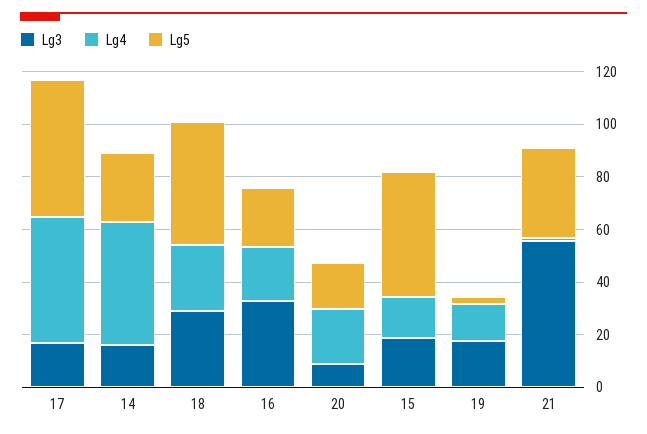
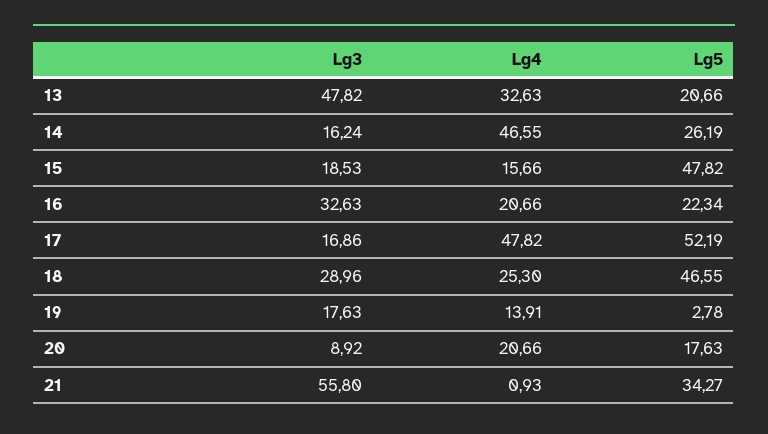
  {
    "Lg3": {
      "17": 16.86,
      "14": 16.24,
      "18": 28.96,
      "16": 32.63,
      "20": 8.92,
      "15": 18.53,
      "19": 17.63,
-     "21": 55.8
+     "21": 55.8,
+     "13": 47.82
    },
    "Lg4": {
      "17": 47.82,
      "14": 46.55,
      "18": 25.3,
      "16": 20.66,
      "20": 20.66,
      "15": 15.66,
      "19": 13.91,
-     "21": 0.93
+     "21": 0.93,
+     "13": 32.63
    },
    "Lg5": {
      "17": 52.19,
      "14": 26.19,
      "18": 46.55,
      "16": 22.34,
      "20": 17.63,
      "15": 47.82,
      "19": 2.78,
-     "21": 34.27
+     "21": 34.27,
+     "13": 20.66
    }
  }

